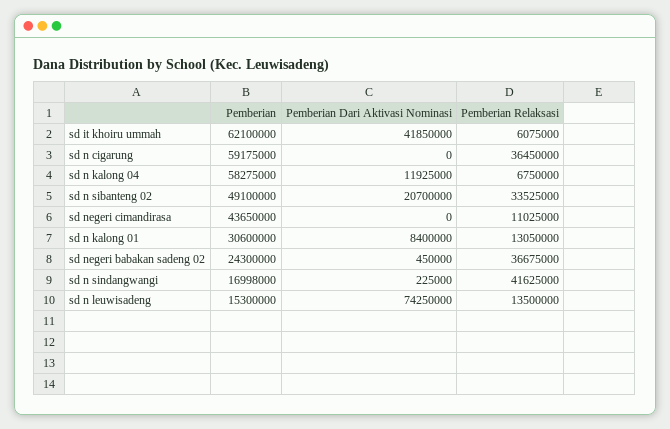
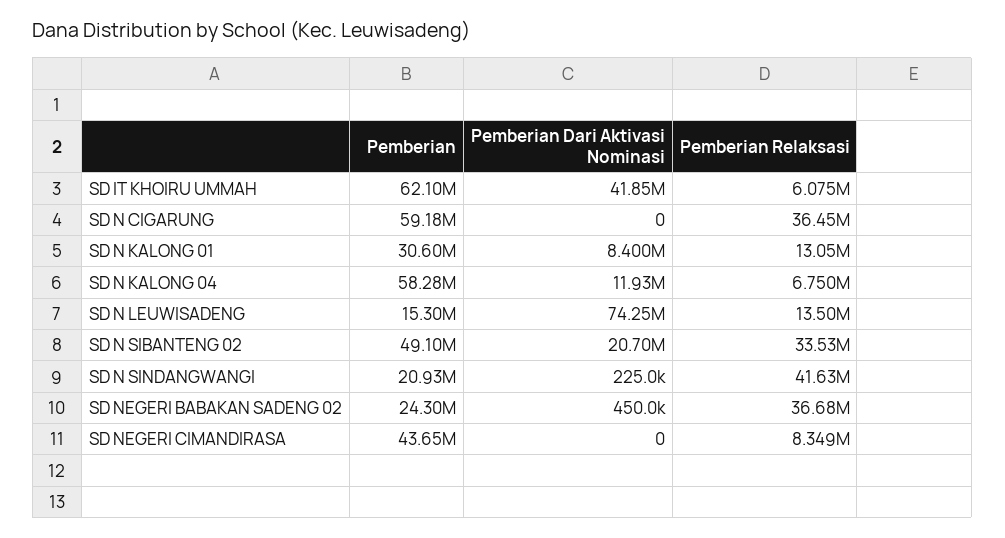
  {
    "Pemberian": {
      "sd it khoiru ummah": 62100000,
      "sd n cigarung": 59175000,
      "sd n kalong 04": 58275000,
      "sd n sibanteng 02": 49100000,
      "sd negeri cimandirasa": 43650000,
      "sd n kalong 01": 30600000,
      "sd negeri babakan sadeng 02": 24300000,
-     "sd n sindangwangi": 16998000,
+     "sd n sindangwangi": 20930000,
      "sd n leuwisadeng": 15300000
    },
    "Pemberian Dari Aktivasi Nominasi": {
      "sd it khoiru ummah": 41850000,
      "sd n cigarung": 0,
      "sd n kalong 04": 11925000,
      "sd n sibanteng 02": 20700000,
      "sd negeri cimandirasa": 0,
      "sd n kalong 01": 8400000,
      "sd negeri babakan sadeng 02": 450000,
      "sd n sindangwangi": 225000,
      "sd n leuwisadeng": 74250000
    },
    "Pemberian Relaksasi": {
      "sd it khoiru ummah": 6075000,
      "sd n cigarung": 36450000,
      "sd n kalong 04": 6750000,
      "sd n sibanteng 02": 33525000,
-     "sd negeri cimandirasa": 11025000,
+     "sd negeri cimandirasa": 8349000,
      "sd n kalong 01": 13050000,
      "sd negeri babakan sadeng 02": 36675000,
      "sd n sindangwangi": 41625000,
      "sd n leuwisadeng": 13500000
    }
  }

